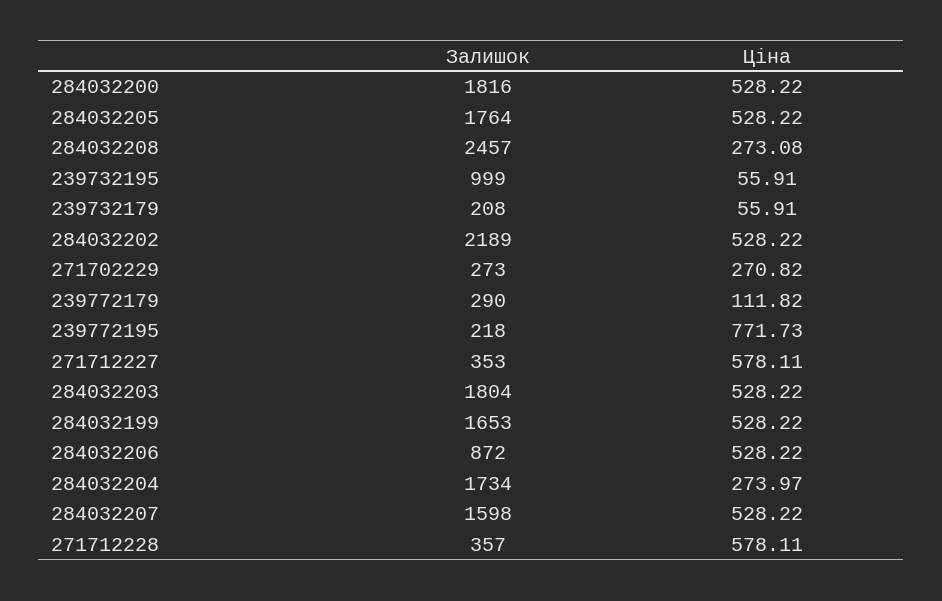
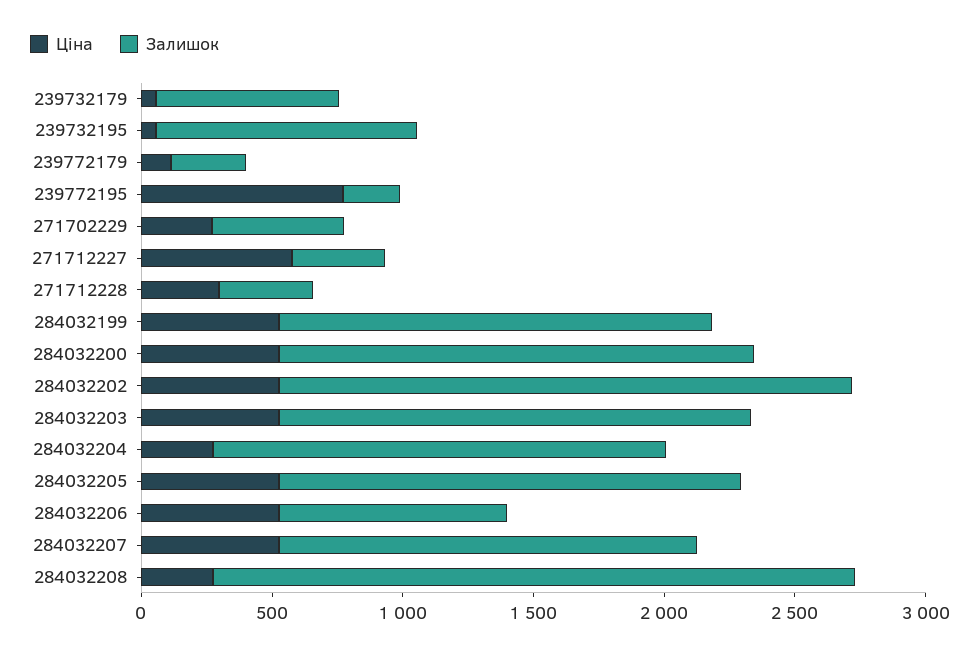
  {
    "Залишок": {
      "284032200": 1816,
      "284032205": 1764,
      "284032208": 2457,
      "239732195": 999,
-     "239732179": 208,
+     "239732179": 700,
      "284032202": 2189,
-     "271702229": 273,
+     "271702229": 500,
      "239772179": 290,
      "239772195": 218,
      "271712227": 353,
      "284032203": 1804,
      "284032199": 1653,
      "284032206": 872,
      "284032204": 1734,
      "284032207": 1598,
      "271712228": 357
    },
    "Ціна": {
      "284032200": 528.22,
      "284032205": 528.22,
      "284032208": 273.08,
      "239732195": 55.91,
      "239732179": 55.91,
      "284032202": 528.22,
      "271702229": 270.82,
      "239772179": 111.82,
      "239772195": 771.73,
      "271712227": 578.11,
      "284032203": 528.22,
      "284032199": 528.22,
      "284032206": 528.22,
      "284032204": 273.97,
      "284032207": 528.22,
-     "271712228": 578.11
+     "271712228": 300
    }
  }

